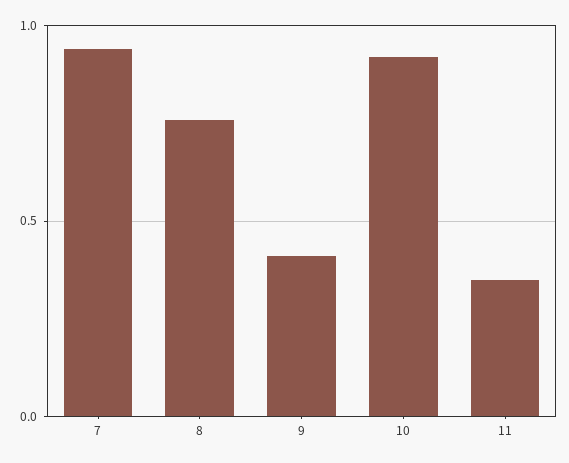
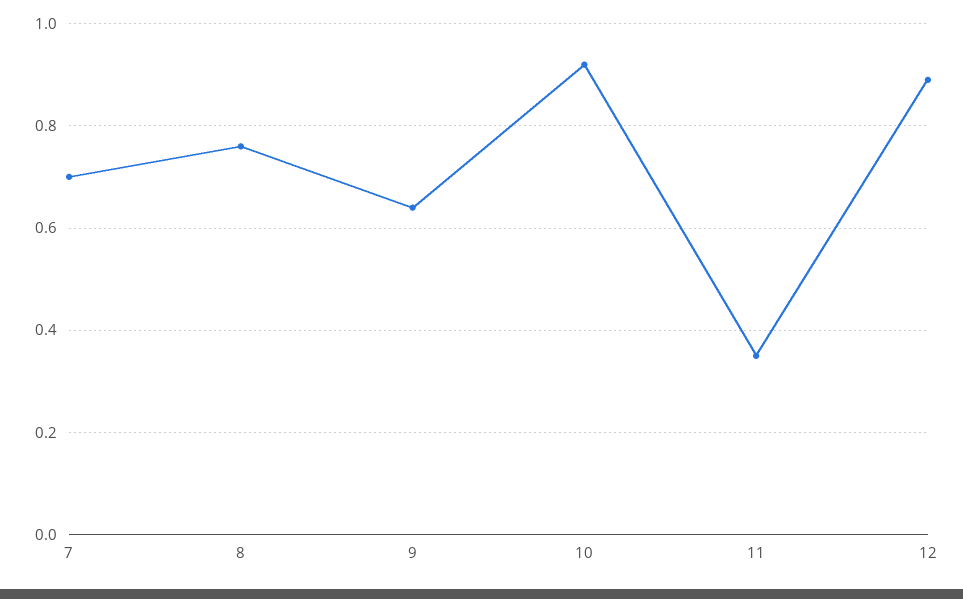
  {
-   "7": 0.95,
+   "7": 0.7,
    "8": 0.75,
-   "9": 0.4,
+   "9": 0.65,
    "10": 0.9,
-   "11": 0.35
+   "11": 0.35,
+   "12": 0.9
  }

